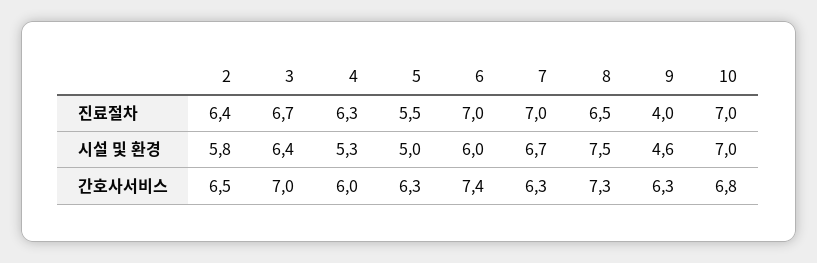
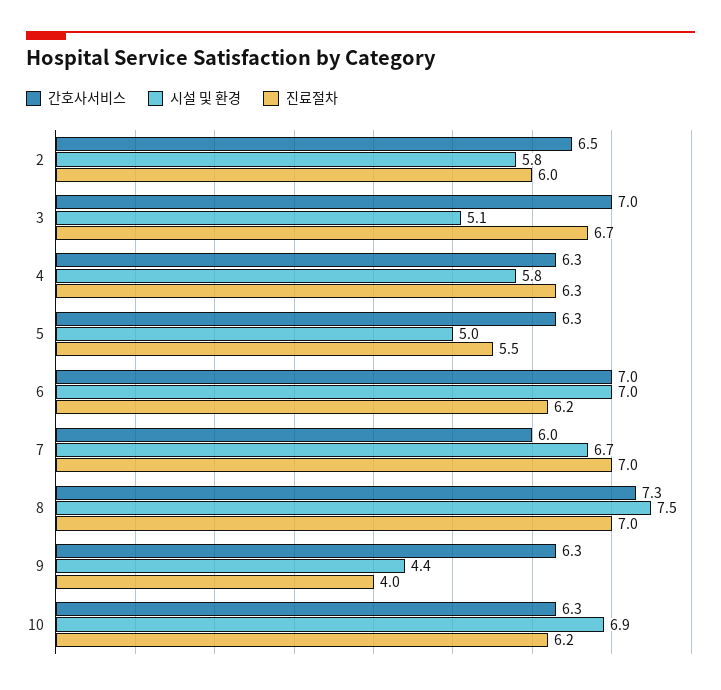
  {
    "진료절차": {
-     "2": 6.4,
+     "2": 6,
      "3": 6.7,
      "4": 6.3,
      "5": 5.5,
-     "6": 7,
+     "6": 6.2,
      "7": 7,
-     "8": 6.5,
+     "8": 7,
      "9": 4,
-     "10": 7
+     "10": 6.2
    },
    "시설 및 환경": {
      "2": 5.8,
-     "3": 6.4,
+     "3": 5.1,
-     "4": 5.3,
+     "4": 5.8,
      "5": 5,
-     "6": 6,
+     "6": 7,
      "7": 6.7,
      "8": 7.5,
-     "9": 4.6,
+     "9": 4.4,
-     "10": 7
+     "10": 6.9
    },
    "간호사서비스": {
      "2": 6.5,
      "3": 7,
-     "4": 6,
+     "4": 6.3,
      "5": 6.3,
-     "6": 7.4,
+     "6": 7,
-     "7": 6.3,
+     "7": 6,
      "8": 7.3,
      "9": 6.3,
-     "10": 6.8
+     "10": 6.3
    }
  }

